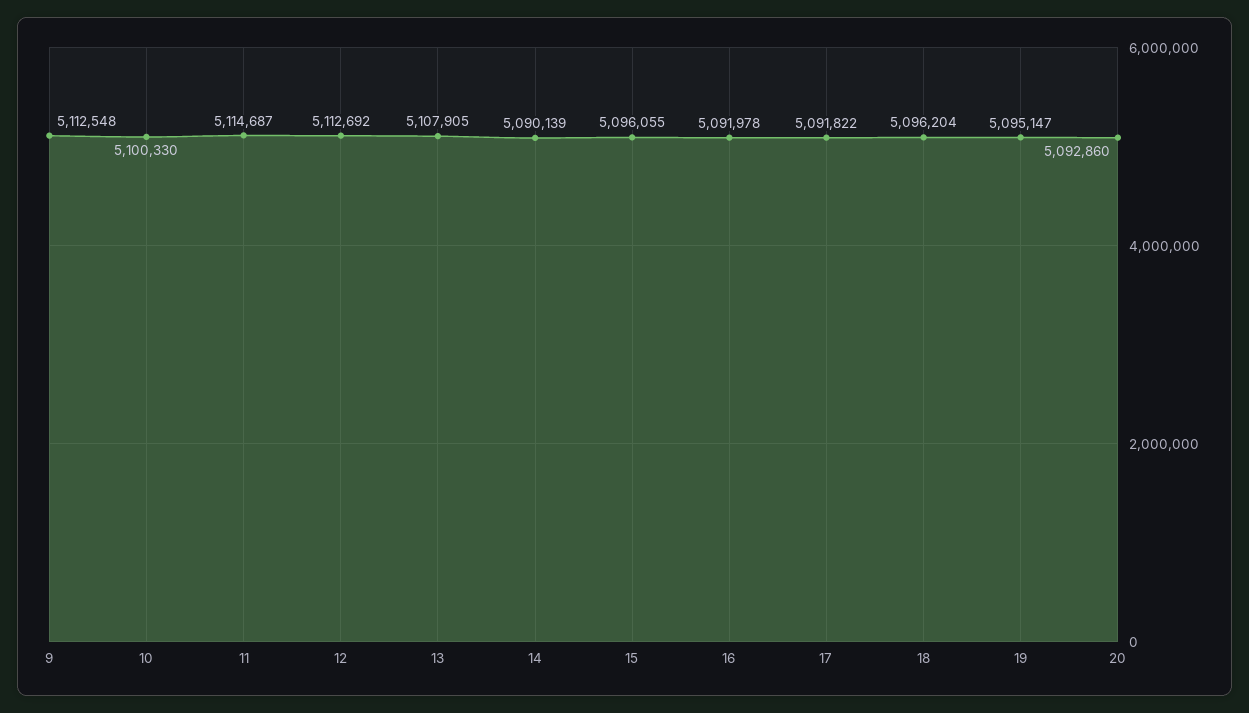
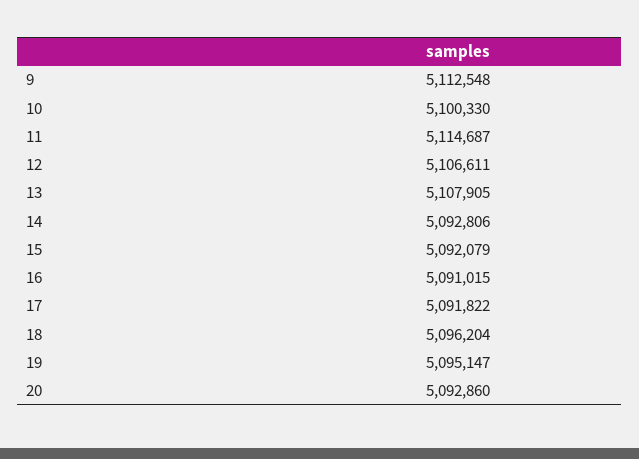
  {
    "9": 5112548,
    "10": 5100330,
    "11": 5114687,
-   "12": 5112692,
+   "12": 5106611,
    "13": 5107905,
-   "14": 5090139,
+   "14": 5092806,
-   "15": 5096055,
+   "15": 5092079,
-   "16": 5091978,
+   "16": 5091015,
    "17": 5091822,
    "18": 5096204,
    "19": 5095147,
    "20": 5092860
  }

